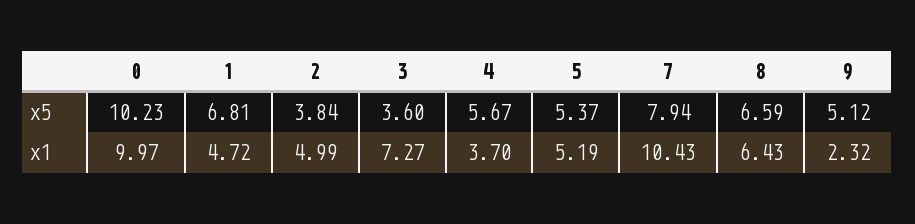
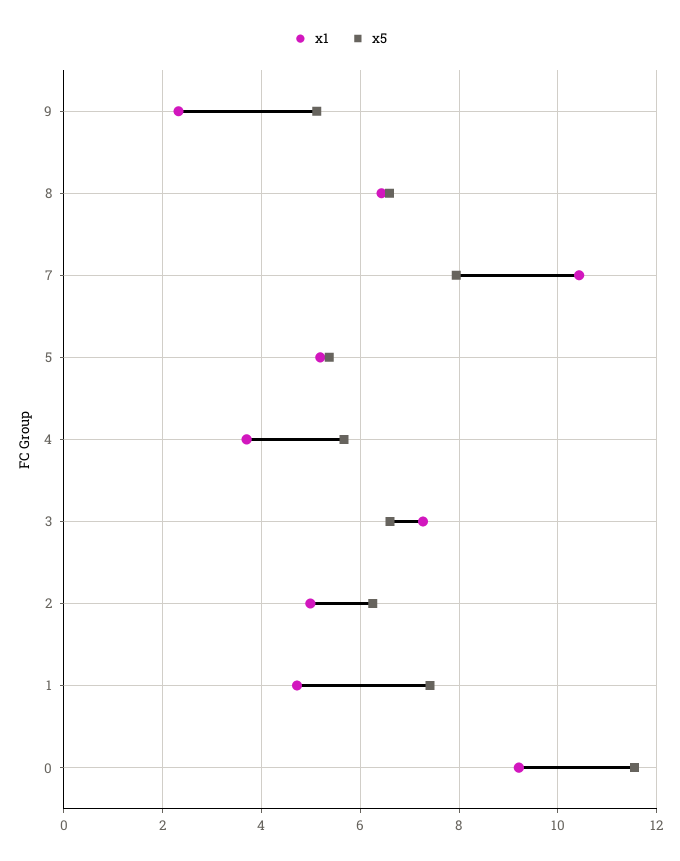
  {
    "x5": {
-     "0": 10.23,
+     "0": 11.6,
-     "1": 6.81,
+     "1": 7.4,
-     "2": 3.84,
+     "2": 6.2,
-     "3": 3.6,
+     "3": 6.6,
      "4": 5.67,
      "5": 5.37,
      "7": 7.94,
      "8": 6.59,
      "9": 5.12
    },
    "x1": {
-     "0": 9.97,
+     "0": 9.2,
      "1": 4.72,
      "2": 4.99,
      "3": 7.27,
      "4": 3.7,
      "5": 5.19,
      "7": 10.43,
      "8": 6.43,
      "9": 2.32
    }
  }

